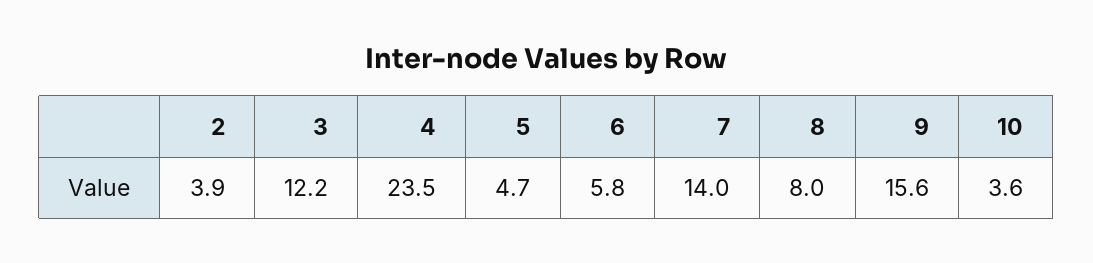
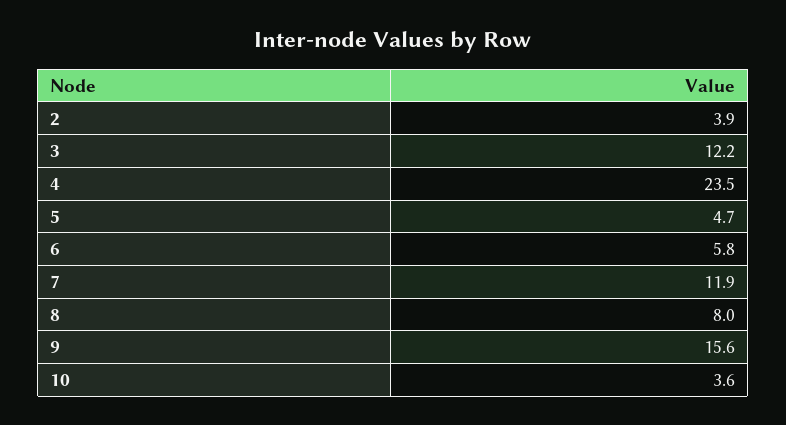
  {
    "2": 3.9,
    "3": 12.2,
    "4": 23.5,
    "5": 4.7,
    "6": 5.8,
-   "7": 14,
+   "7": 11.9,
    "8": 8,
    "9": 15.6,
    "10": 3.6
  }

